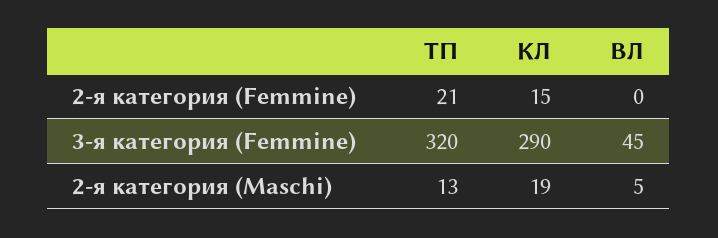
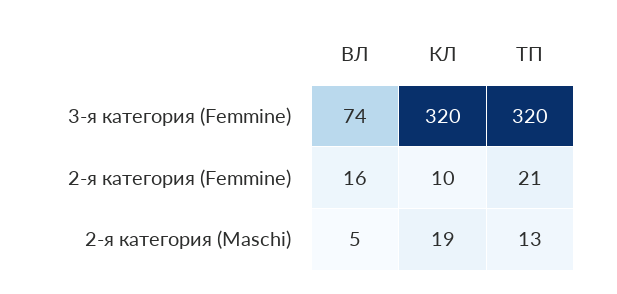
  {
    "ТП": {
      "2-я категория (Femmine)": 21,
      "3-я категория (Femmine)": 320,
      "2-я категория (Maschi)": 13
    },
    "КЛ": {
-     "2-я категория (Femmine)": 15,
+     "2-я категория (Femmine)": 10,
-     "3-я категория (Femmine)": 290,
+     "3-я категория (Femmine)": 320,
      "2-я категория (Maschi)": 19
    },
    "ВЛ": {
-     "2-я категория (Femmine)": 0,
+     "2-я категория (Femmine)": 16,
-     "3-я категория (Femmine)": 45,
+     "3-я категория (Femmine)": 74,
      "2-я категория (Maschi)": 5
    }
  }

